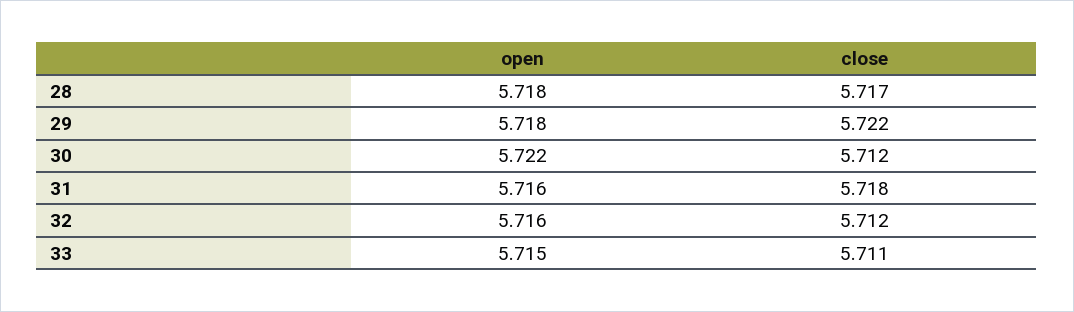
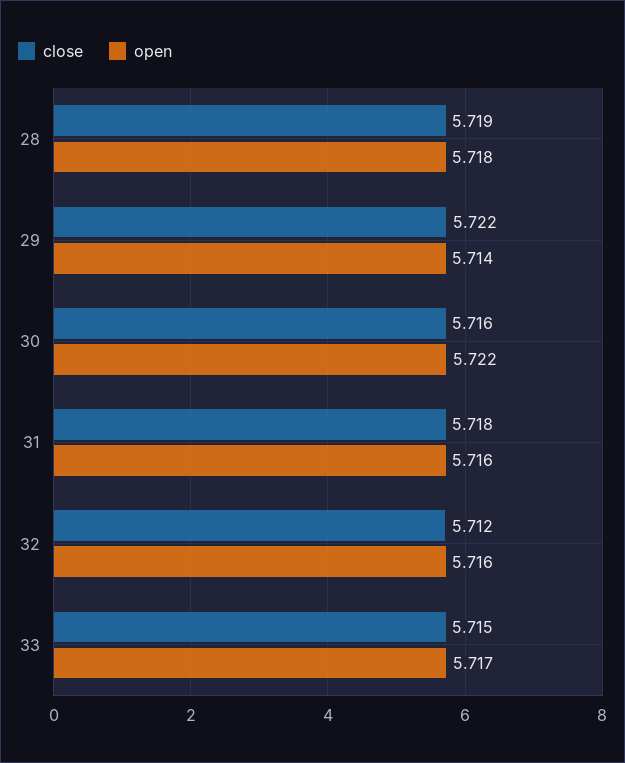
  {
    "open": {
      "28": 5.718,
-     "29": 5.718,
+     "29": 5.714,
      "30": 5.722,
      "31": 5.716,
      "32": 5.716,
-     "33": 5.715
+     "33": 5.717
    },
    "close": {
-     "28": 5.717,
+     "28": 5.719,
      "29": 5.722,
-     "30": 5.712,
+     "30": 5.716,
      "31": 5.718,
      "32": 5.712,
-     "33": 5.711
+     "33": 5.715
    }
  }

